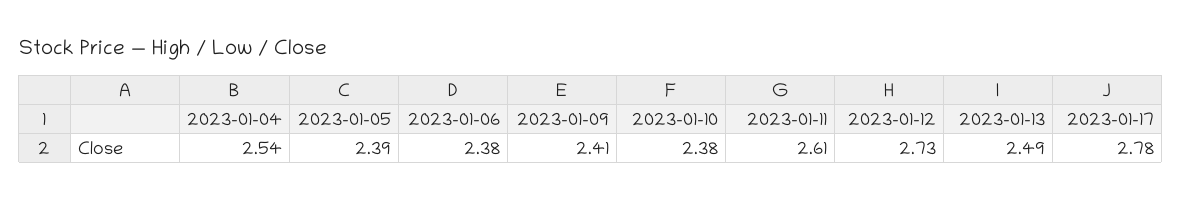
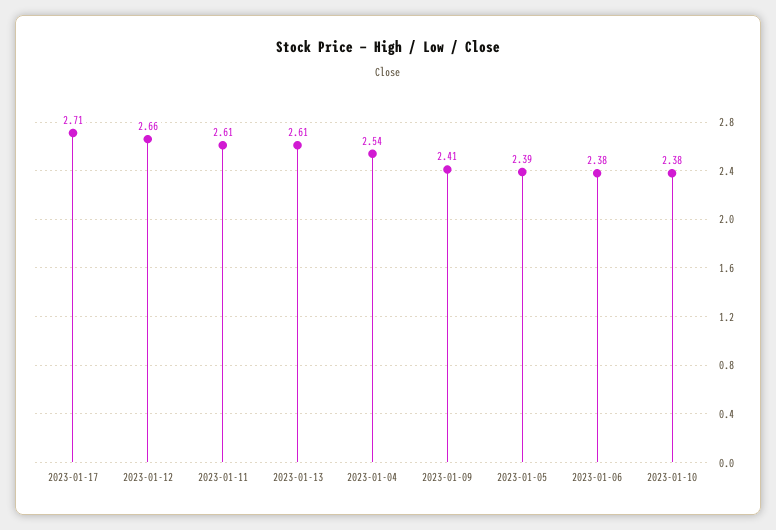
  {
    "2023-01-04": 2.54,
    "2023-01-05": 2.39,
    "2023-01-06": 2.38,
    "2023-01-09": 2.41,
    "2023-01-10": 2.38,
    "2023-01-11": 2.61,
-   "2023-01-12": 2.73,
+   "2023-01-12": 2.66,
-   "2023-01-13": 2.49,
+   "2023-01-13": 2.61,
-   "2023-01-17": 2.78
+   "2023-01-17": 2.71
  }

